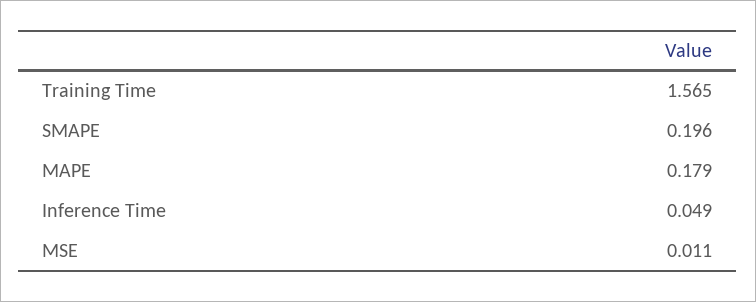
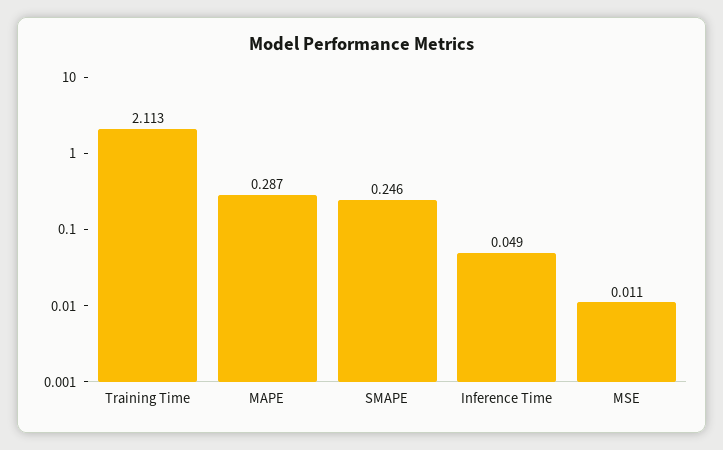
  {
-   "Training Time": 1.565,
+   "Training Time": 2.113,
-   "SMAPE": 0.196,
+   "SMAPE": 0.246,
-   "MAPE": 0.179,
+   "MAPE": 0.287,
    "Inference Time": 0.049,
    "MSE": 0.011
  }

